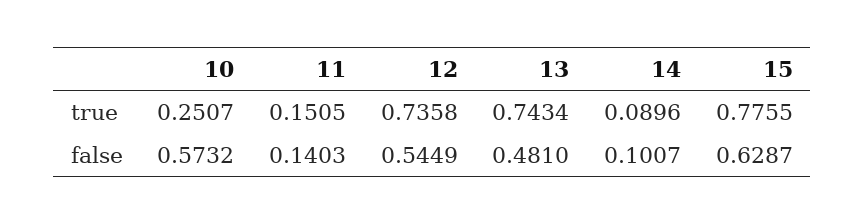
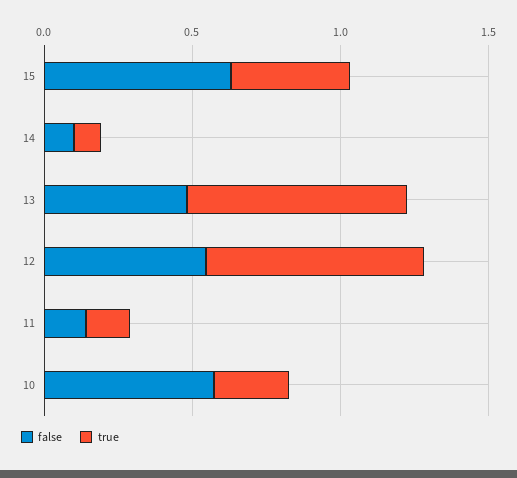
  {
    "true": {
      "10": 0.2507,
      "11": 0.1505,
      "12": 0.7358,
      "13": 0.7434,
      "14": 0.0896,
-     "15": 0.7755
+     "15": 0.4
    },
    "false": {
      "10": 0.5732,
      "11": 0.1403,
      "12": 0.5449,
      "13": 0.481,
      "14": 0.1007,
      "15": 0.6287
    }
  }

